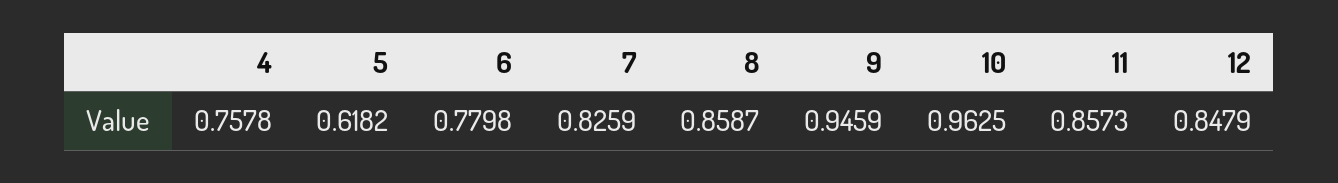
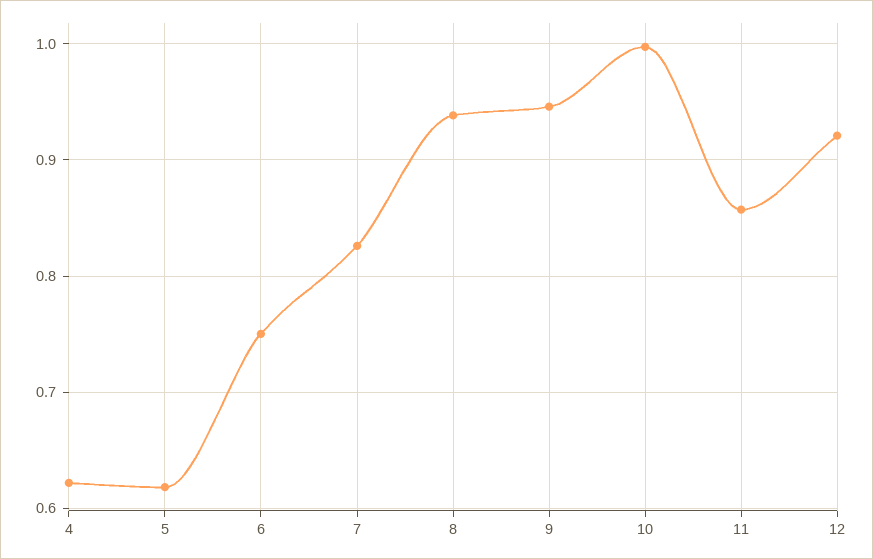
  {
-   "4": 0.7578,
+   "4": 0.62,
    "5": 0.6182,
-   "6": 0.7798,
+   "6": 0.75,
    "7": 0.8259,
-   "8": 0.8587,
+   "8": 0.94,
    "9": 0.9459,
-   "10": 0.9625,
+   "10": 1,
    "11": 0.8573,
-   "12": 0.8479
+   "12": 0.92
  }

